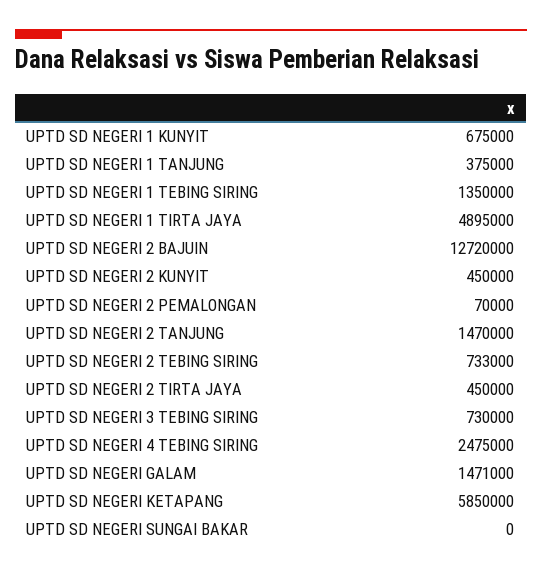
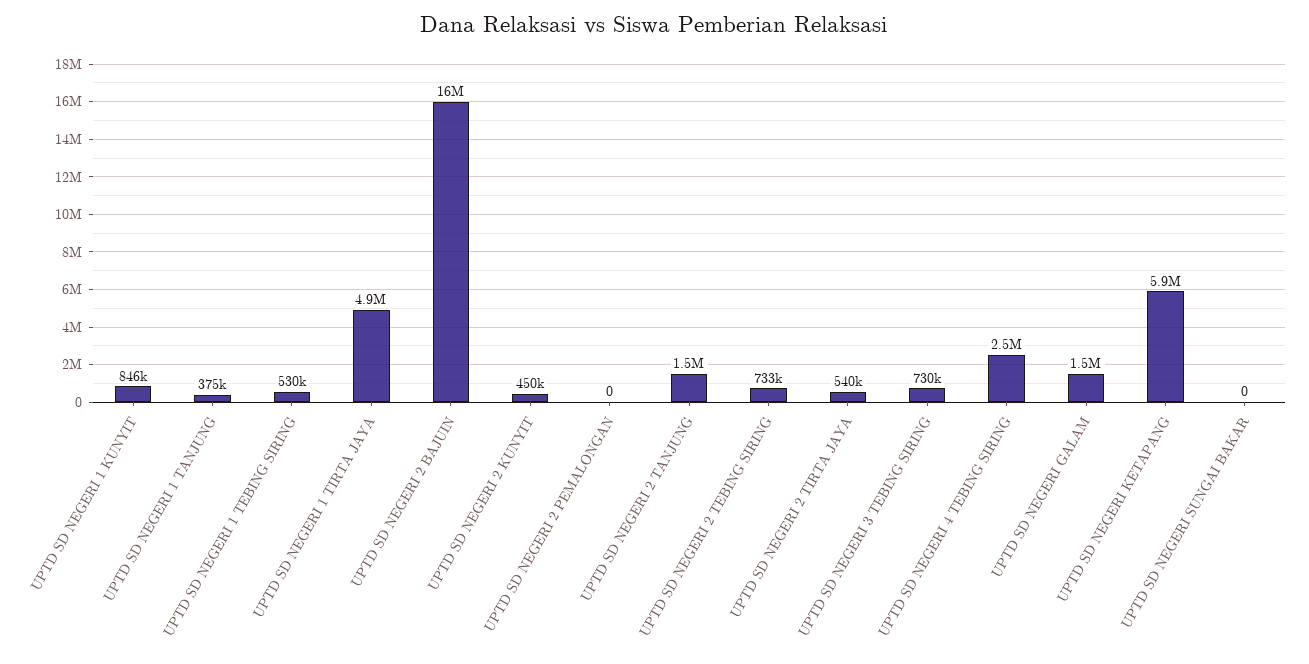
  {
-   "UPTD SD NEGERI 1 KUNYIT": 675000,
+   "UPTD SD NEGERI 1 KUNYIT": 846000,
    "UPTD SD NEGERI 1 TANJUNG": 375000,
-   "UPTD SD NEGERI 1 TEBING SIRING": 1350000,
+   "UPTD SD NEGERI 1 TEBING SIRING": 530000,
    "UPTD SD NEGERI 1 TIRTA JAYA": 4895000,
-   "UPTD SD NEGERI 2 BAJUIN": 12720000,
+   "UPTD SD NEGERI 2 BAJUIN": 16000000,
    "UPTD SD NEGERI 2 KUNYIT": 450000,
-   "UPTD SD NEGERI 2 PEMALONGAN": 70000,
+   "UPTD SD NEGERI 2 PEMALONGAN": 0,
    "UPTD SD NEGERI 2 TANJUNG": 1470000,
    "UPTD SD NEGERI 2 TEBING SIRING": 733000,
-   "UPTD SD NEGERI 2 TIRTA JAYA": 450000,
+   "UPTD SD NEGERI 2 TIRTA JAYA": 540000,
    "UPTD SD NEGERI 3 TEBING SIRING": 730000,
    "UPTD SD NEGERI 4 TEBING SIRING": 2475000,
    "UPTD SD NEGERI GALAM": 1471000,
    "UPTD SD NEGERI KETAPANG": 5850000,
    "UPTD SD NEGERI SUNGAI BAKAR": 0
  }

